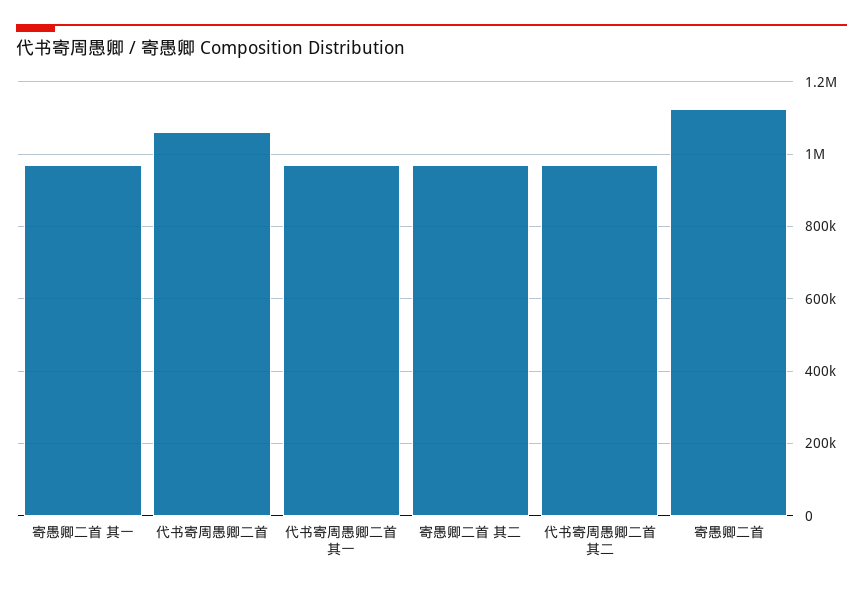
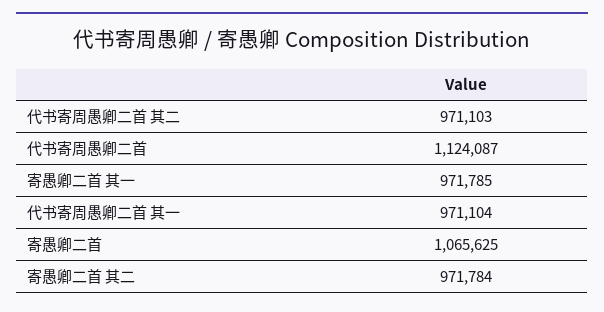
  {
    "寄愚卿二首 其一": 971785,
-   "代书寄周愚卿二首": 1060000,
+   "代书寄周愚卿二首": 1124087,
    "代书寄周愚卿二首 其一": 971104,
    "寄愚卿二首 其二": 971784,
    "代书寄周愚卿二首 其二": 971103,
-   "寄愚卿二首": 1120000
+   "寄愚卿二首": 1065625
  }

